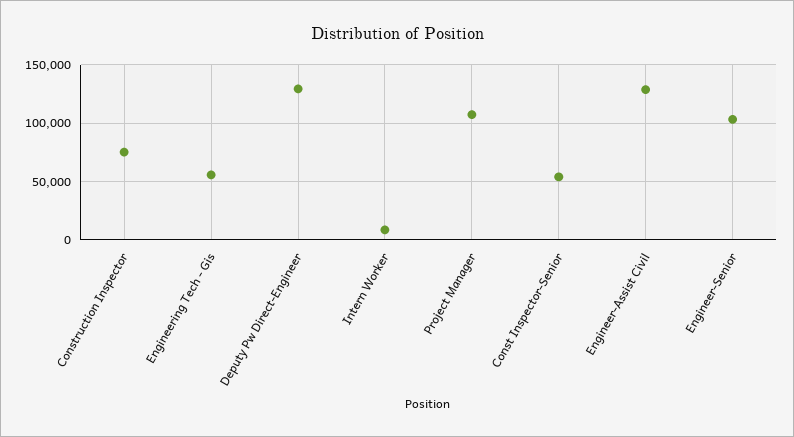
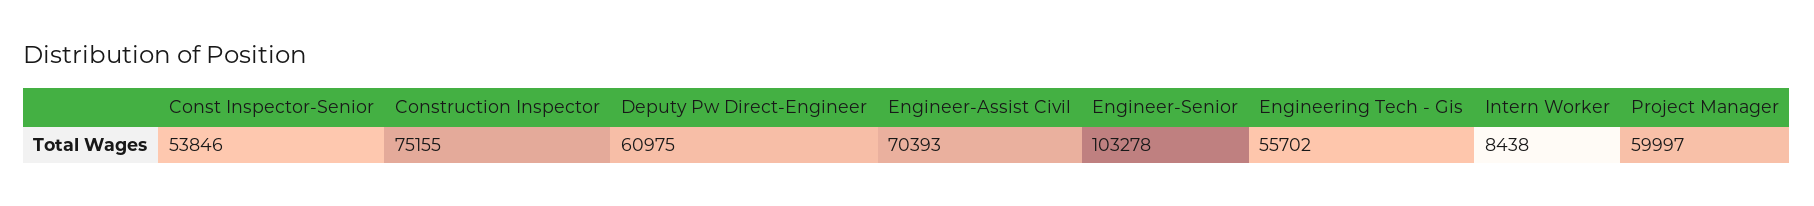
  {
    "Construction Inspector": 75155,
    "Engineering Tech - Gis": 55702,
-   "Deputy Pw Direct-Engineer": 130000,
+   "Deputy Pw Direct-Engineer": 60975,
    "Intern Worker": 8438,
-   "Project Manager": 110000,
+   "Project Manager": 59997,
    "Const Inspector-Senior": 53846,
-   "Engineer-Assist Civil": 130000,
+   "Engineer-Assist Civil": 70393,
    "Engineer-Senior": 103278
  }

